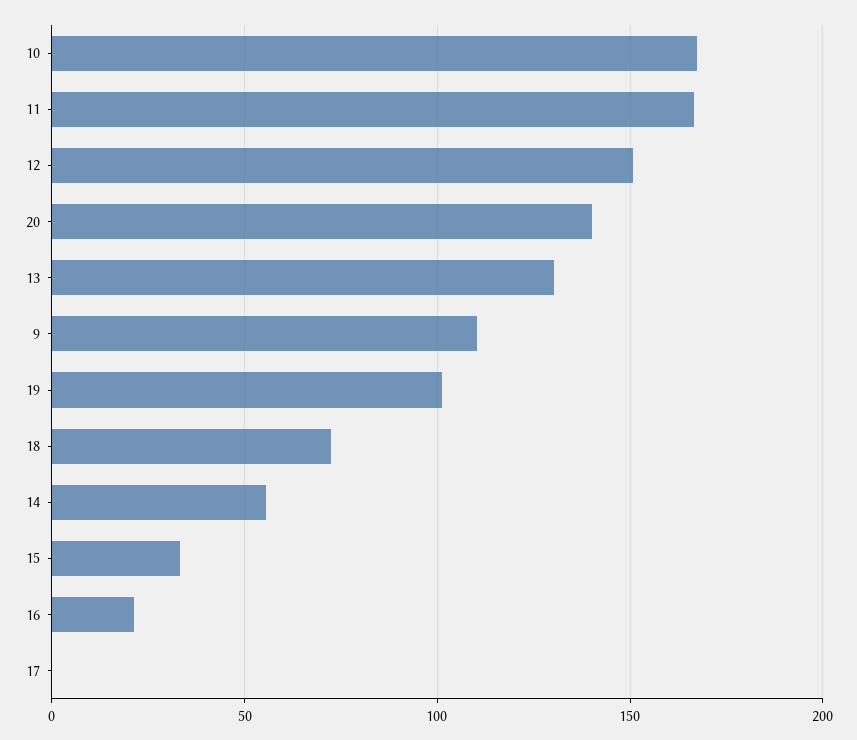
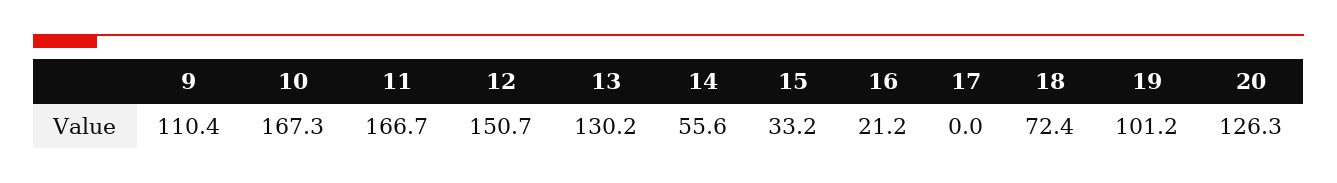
  {
    "10": 167.3,
    "11": 166.7,
    "12": 150.7,
-   "20": 140,
+   "20": 126.3,
    "13": 130.2,
    "9": 110.4,
    "19": 101.2,
    "18": 72.4,
    "14": 55.6,
    "15": 33.2,
    "16": 21.2,
    "17": 0
  }

